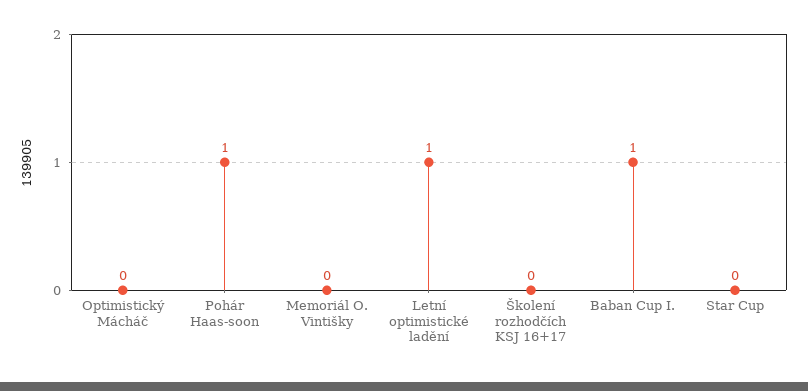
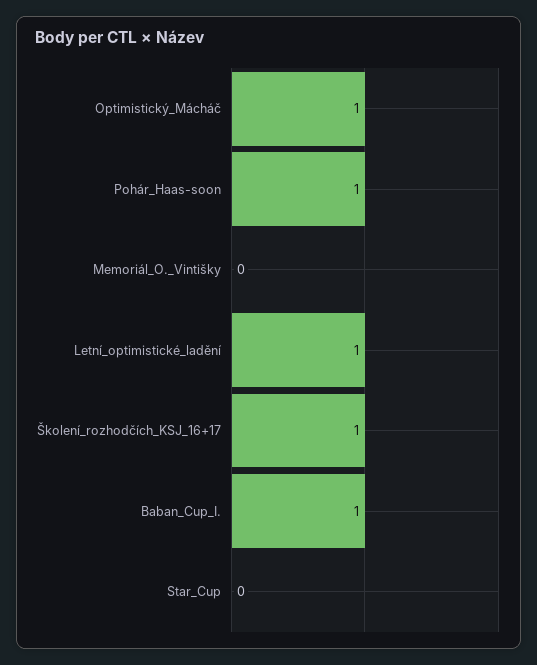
  {
-   "Optimistický Mácháč": 0,
+   "Optimistický Mácháč": 1,
    "Pohár Haas-soon": 1,
    "Memoriál O. Vintišky": 0,
    "Letní optimistické ladění": 1,
-   "Školení rozhodčích KSJ 16+17": 0,
+   "Školení rozhodčích KSJ 16+17": 1,
    "Baban Cup I.": 1,
    "Star Cup": 0
  }

